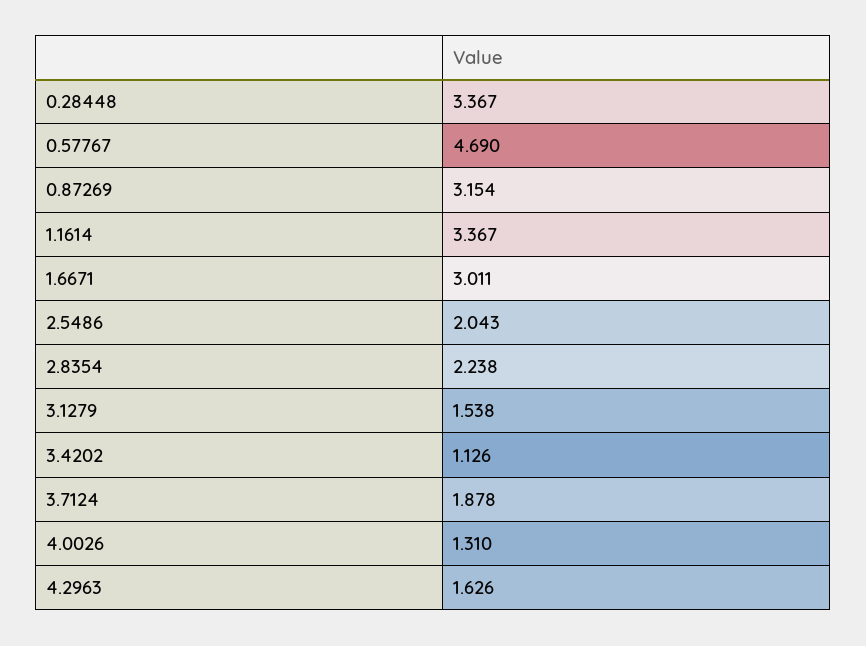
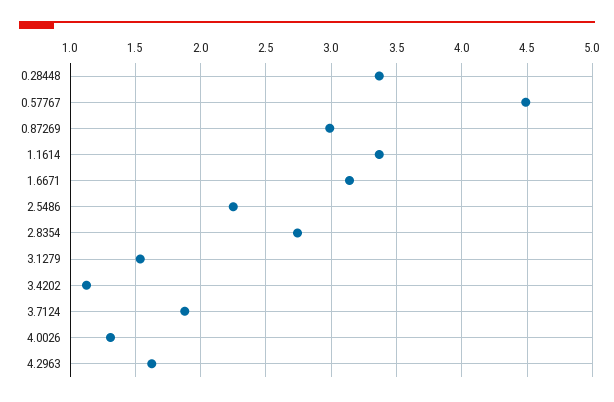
  {
    "0.28448": 3.367,
-   "0.57767": 4.69,
+   "0.57767": 4.5,
-   "0.87269": 3.154,
+   "0.87269": 3,
    "1.1614": 3.367,
-   "1.6671": 3.011,
+   "1.6671": 3.15,
-   "2.5486": 2.043,
+   "2.5486": 2.25,
-   "2.8354": 2.238,
+   "2.8354": 2.75,
    "3.1279": 1.538,
    "3.4202": 1.126,
    "3.7124": 1.878,
    "4.0026": 1.31,
    "4.2963": 1.626
  }

